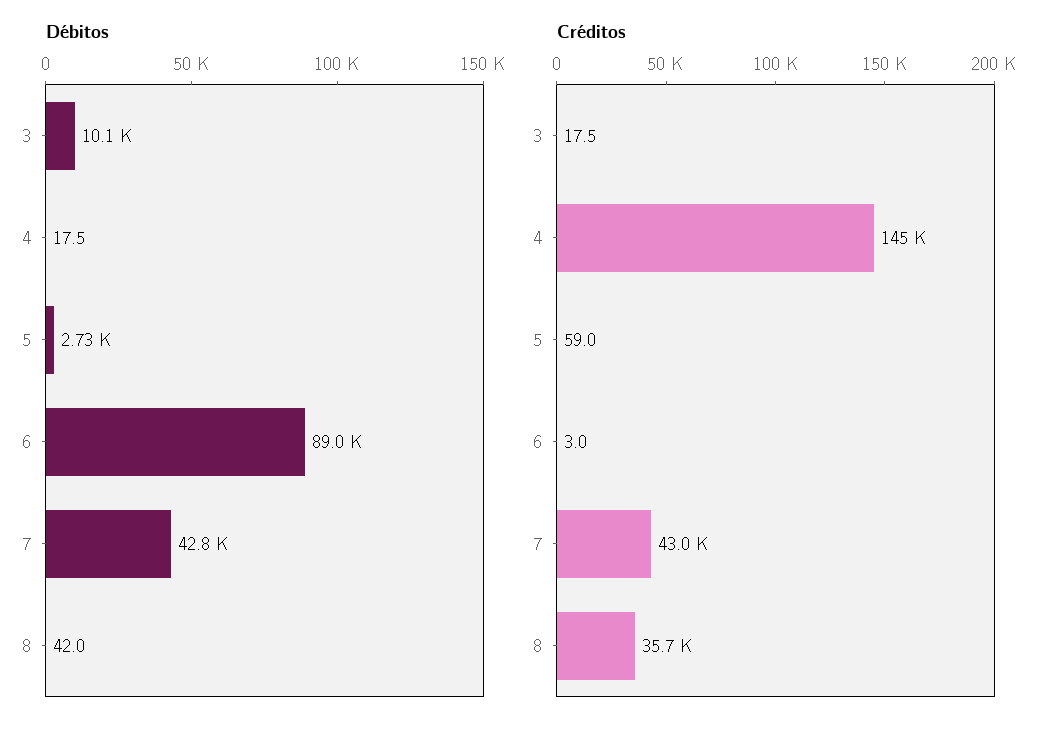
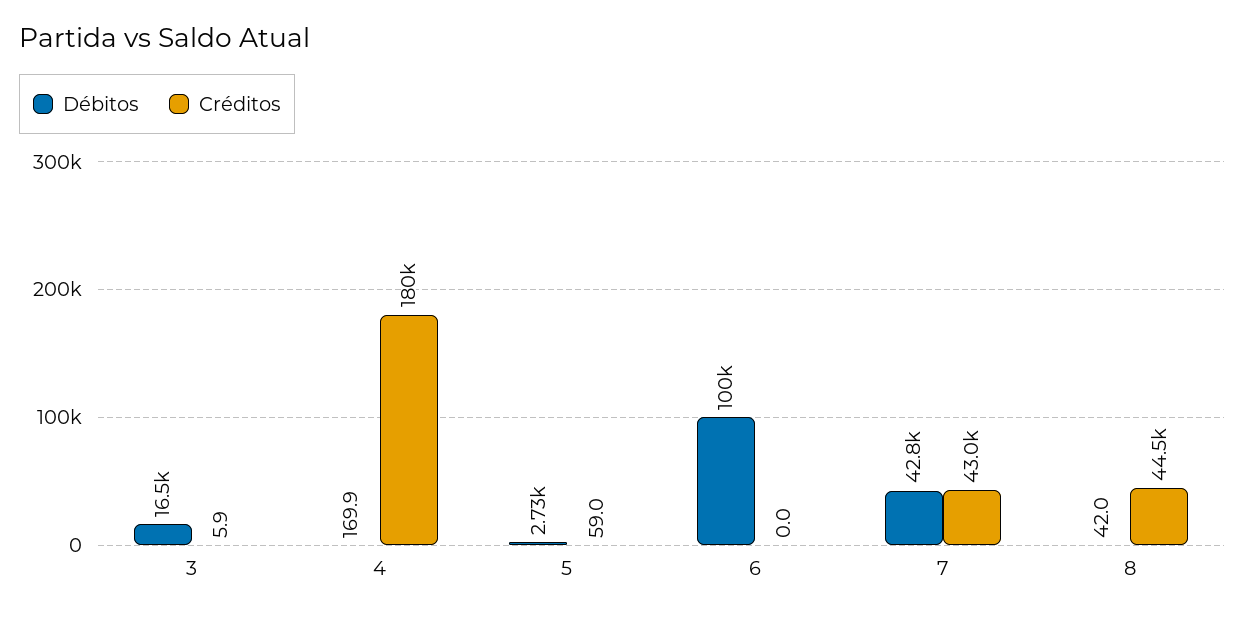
  {
    "Débitos": {
-     "3": 10100,
+     "3": 16500,
-     "4": 17.5,
+     "4": 169.9,
      "5": 2730,
-     "6": 89000,
+     "6": 100000,
      "7": 42800,
      "8": 42
    },
    "Créditos": {
-     "3": 17.5,
+     "3": 5.9,
-     "4": 145000,
+     "4": 180000,
      "5": 59,
-     "6": 3,
+     "6": 0,
      "7": 43000,
-     "8": 35700
+     "8": 44500
    }
  }

